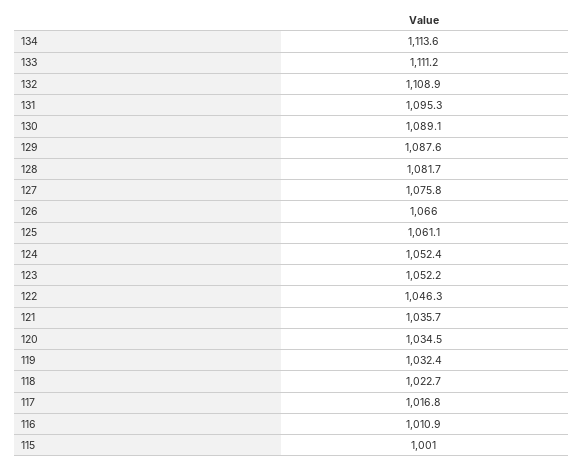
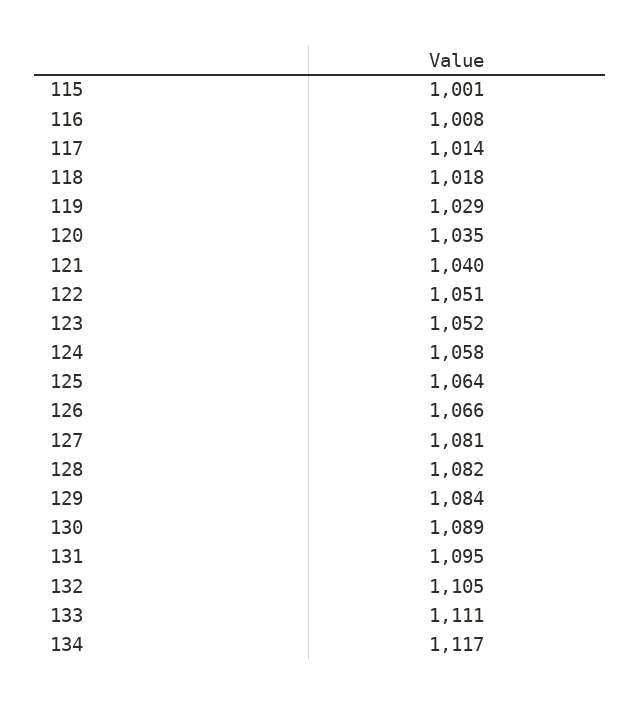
  {
-   "134": 1113.6,
+   "134": 1117,
    "133": 1111.2,
-   "132": 1108.9,
+   "132": 1105,
    "131": 1095.3,
    "130": 1089.1,
-   "129": 1087.6,
+   "129": 1084,
    "128": 1081.7,
-   "127": 1075.8,
+   "127": 1081,
    "126": 1066,
-   "125": 1061.1,
+   "125": 1064,
-   "124": 1052.4,
+   "124": 1058,
    "123": 1052.2,
-   "122": 1046.3,
+   "122": 1051,
-   "121": 1035.7,
+   "121": 1040,
    "120": 1034.5,
-   "119": 1032.4,
+   "119": 1029,
-   "118": 1022.7,
+   "118": 1018,
-   "117": 1016.8,
+   "117": 1014,
-   "116": 1010.9,
+   "116": 1008,
    "115": 1001
  }

